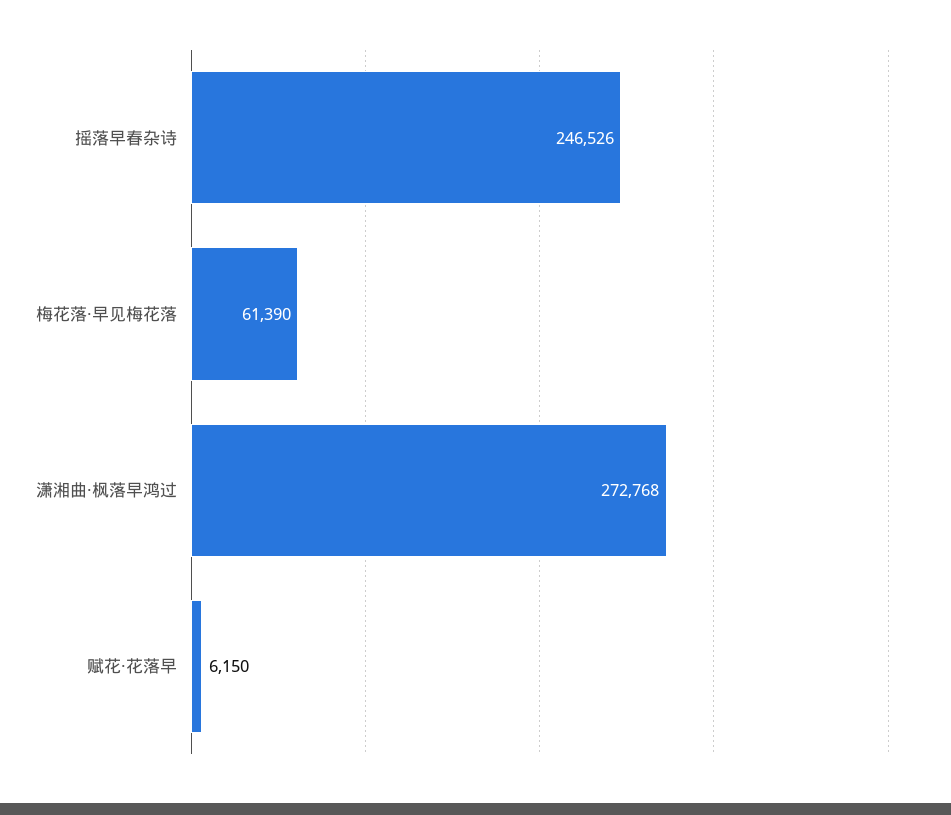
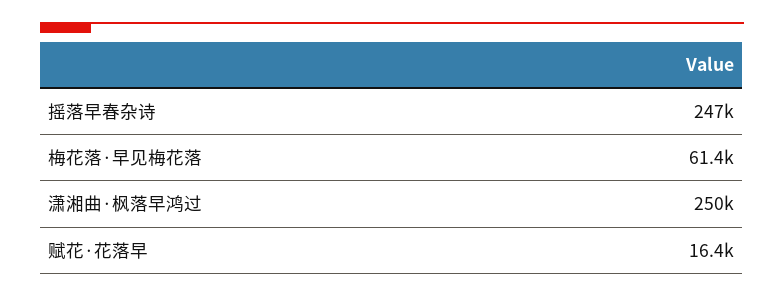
  {
    "摇落早春杂诗": 246526,
    "梅花落·早见梅花落": 61390,
-   "潇湘曲·枫落早鸿过": 272768,
+   "潇湘曲·枫落早鸿过": 250000,
-   "赋花·花落早": 6150
+   "赋花·花落早": 16400
  }

